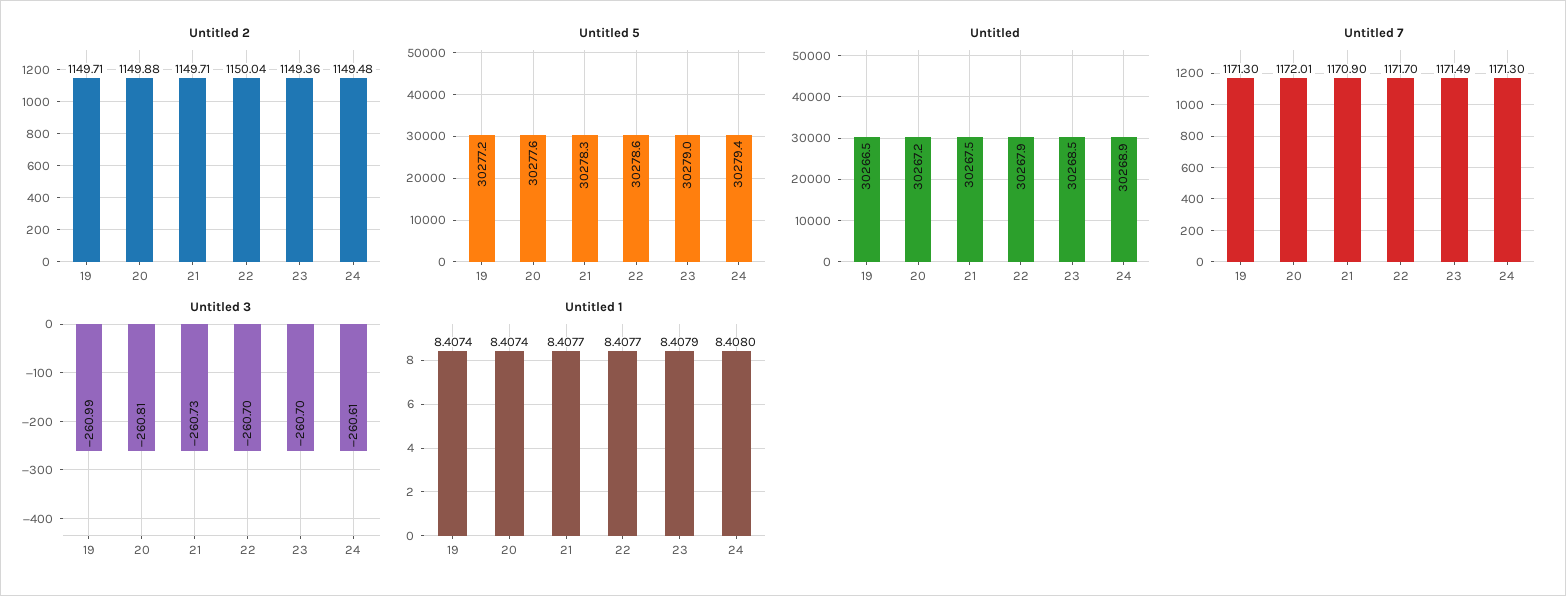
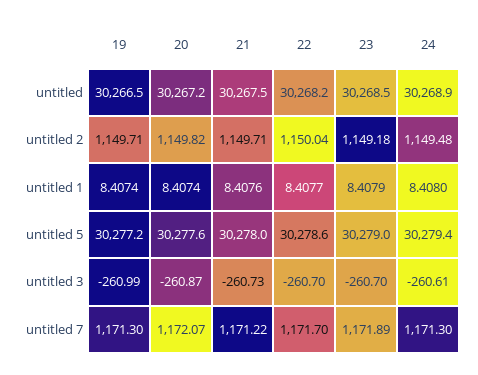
  {
    "Untitled 2": {
      "19": 1149.71,
-     "20": 1149.88,
+     "20": 1149.82,
      "21": 1149.71,
      "22": 1150.04,
-     "23": 1149.36,
+     "23": 1149.18,
      "24": 1149.48
    },
    "Untitled 5": {
      "19": 30277.2,
      "20": 30277.6,
-     "21": 30278.3,
+     "21": 30278,
      "22": 30278.6,
      "23": 30279,
      "24": 30279.4
    },
    "Untitled": {
      "19": 30266.5,
      "20": 30267.2,
      "21": 30267.5,
-     "22": 30267.9,
+     "22": 30268.2,
      "23": 30268.5,
      "24": 30268.9
    },
    "Untitled 7": {
      "19": 1171.3,
-     "20": 1172.01,
+     "20": 1172.07,
-     "21": 1170.9,
+     "21": 1171.22,
      "22": 1171.7,
-     "23": 1171.49,
+     "23": 1171.89,
      "24": 1171.3
    },
    "Untitled 3": {
      "19": -260.99,
-     "20": -260.81,
+     "20": -260.87,
      "21": -260.73,
      "22": -260.7,
      "23": -260.7,
      "24": -260.61
    },
    "Untitled 1": {
      "19": 8.4074,
      "20": 8.4074,
-     "21": 8.4077,
+     "21": 8.4076,
      "22": 8.4077,
      "23": 8.4079,
      "24": 8.408
    }
  }

